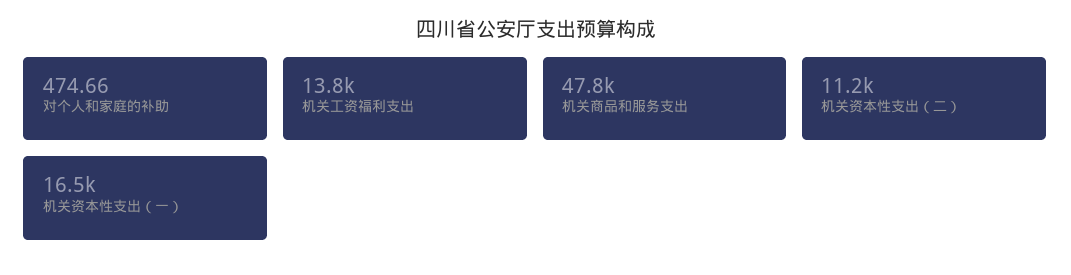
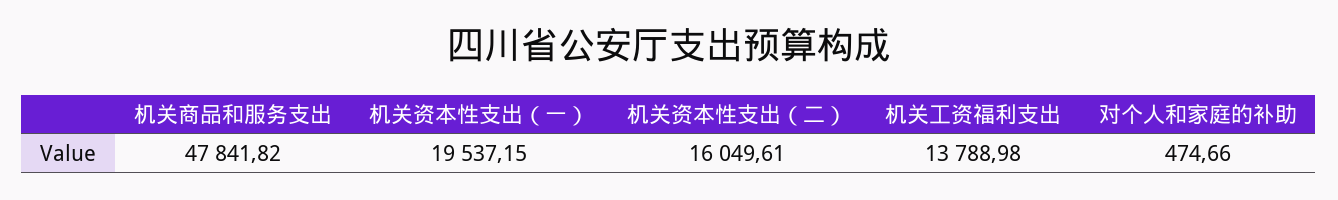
  {
    "对个人和家庭的补助": 474.66,
    "机关工资福利支出": 13788.98,
    "机关商品和服务支出": 47841.82,
-   "机关资本性支出（二）": 11200,
+   "机关资本性支出（二）": 16049.61,
-   "机关资本性支出（一）": 16500
+   "机关资本性支出（一）": 19537.15
  }

